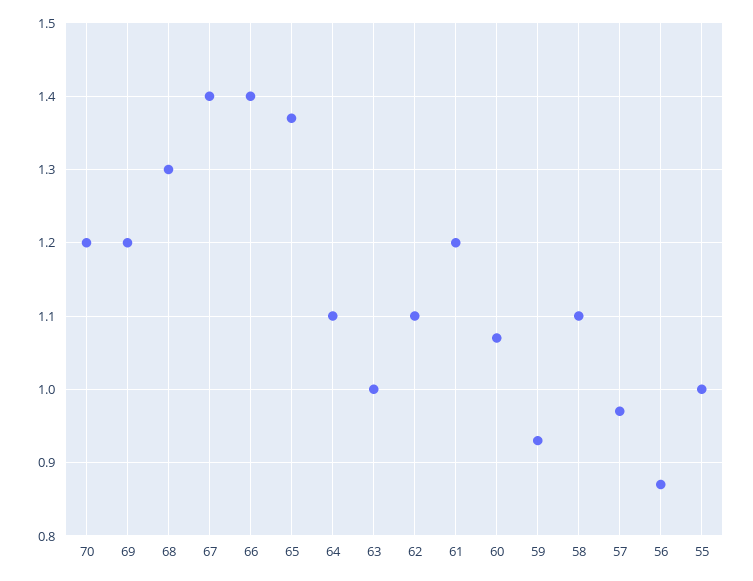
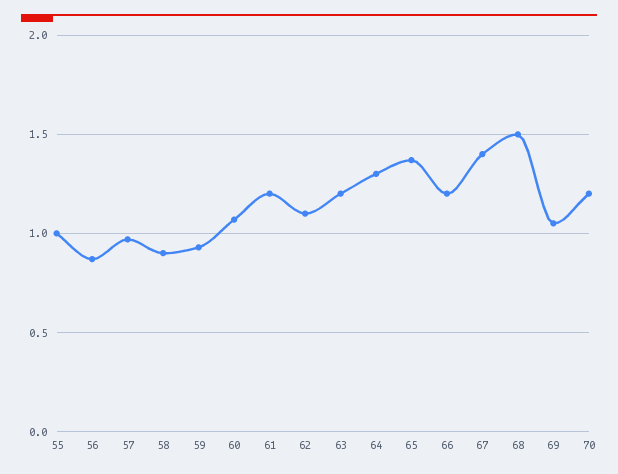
  {
    "70": 1.2,
-   "69": 1.2,
+   "69": 1.05,
-   "68": 1.3,
+   "68": 1.5,
    "67": 1.4,
-   "66": 1.4,
+   "66": 1.2,
    "65": 1.37,
-   "64": 1.1,
+   "64": 1.3,
-   "63": 1,
+   "63": 1.2,
    "62": 1.1,
    "61": 1.2,
    "60": 1.07,
    "59": 0.93,
-   "58": 1.1,
+   "58": 0.9,
    "57": 0.97,
    "56": 0.87,
    "55": 1
  }

